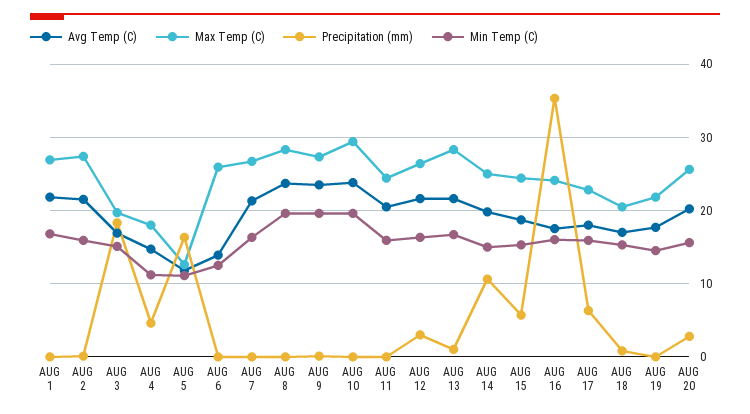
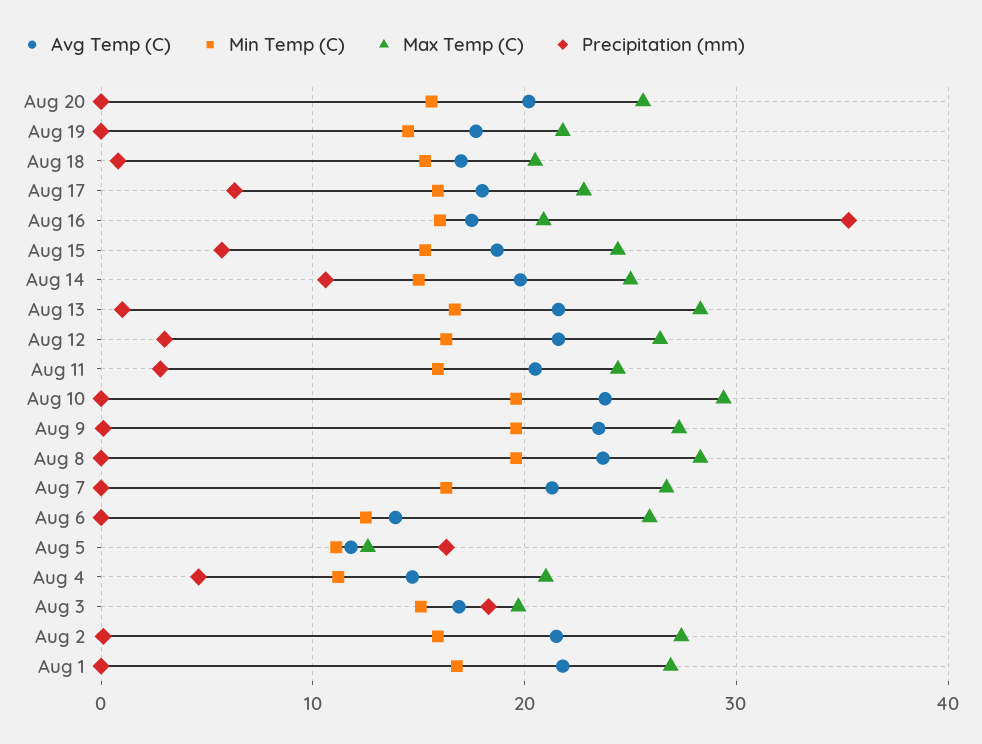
  {
    "Avg Temp (C)": {
      "AUG 1": 22,
      "AUG 2": 22,
      "AUG 3": 17,
      "AUG 4": 15,
      "AUG 5": 12,
      "AUG 6": 14,
      "AUG 7": 21,
      "AUG 8": 24,
      "AUG 9": 24,
      "AUG 10": 24,
      "AUG 11": 21,
      "AUG 12": 22,
      "AUG 13": 22,
      "AUG 14": 20,
      "AUG 15": 19,
      "AUG 16": 18,
      "AUG 17": 18,
      "AUG 18": 17,
      "AUG 19": 18,
      "AUG 20": 20
    },
    "Max Temp (C)": {
      "AUG 1": 27,
      "AUG 2": 27,
      "AUG 3": 20,
-     "AUG 4": 18,
+     "AUG 4": 21,
      "AUG 5": 13,
      "AUG 6": 26,
      "AUG 7": 27,
      "AUG 8": 28,
      "AUG 9": 27,
      "AUG 10": 29,
      "AUG 11": 24,
      "AUG 12": 26,
      "AUG 13": 28,
      "AUG 14": 25,
      "AUG 15": 24,
-     "AUG 16": 24,
+     "AUG 16": 21,
      "AUG 17": 23,
      "AUG 18": 21,
      "AUG 19": 22,
      "AUG 20": 26
    },
    "Precipitation (mm)": {
      "AUG 1": 0,
      "AUG 2": 0,
      "AUG 3": 18,
      "AUG 4": 5,
      "AUG 5": 16,
      "AUG 6": 0,
      "AUG 7": 0,
      "AUG 8": 0,
      "AUG 9": 0,
      "AUG 10": 0,
-     "AUG 11": 0,
+     "AUG 11": 3,
      "AUG 12": 3,
      "AUG 13": 1,
      "AUG 14": 11,
      "AUG 15": 6,
      "AUG 16": 35,
      "AUG 17": 6,
      "AUG 18": 1,
      "AUG 19": 0,
-     "AUG 20": 3
+     "AUG 20": 0
    },
    "Min Temp (C)": {
      "AUG 1": 17,
      "AUG 2": 16,
      "AUG 3": 15,
      "AUG 4": 11,
      "AUG 5": 11,
      "AUG 6": 13,
      "AUG 7": 16,
      "AUG 8": 20,
      "AUG 9": 20,
      "AUG 10": 20,
      "AUG 11": 16,
      "AUG 12": 16,
      "AUG 13": 17,
      "AUG 14": 15,
      "AUG 15": 15,
      "AUG 16": 16,
      "AUG 17": 16,
      "AUG 18": 15,
      "AUG 19": 15,
      "AUG 20": 16
    }
  }

